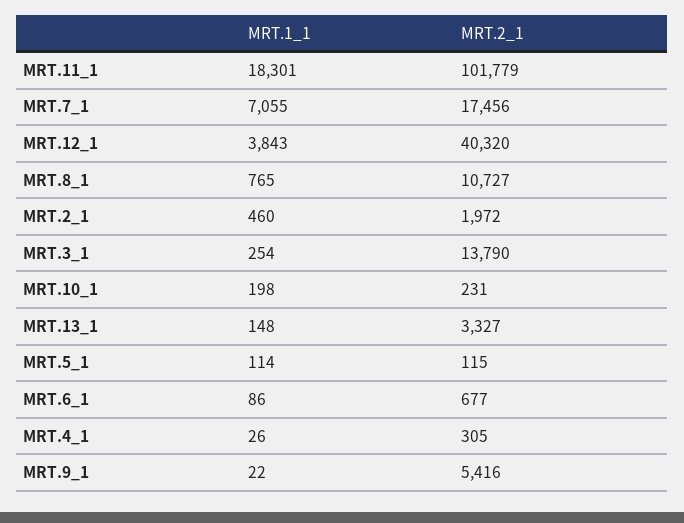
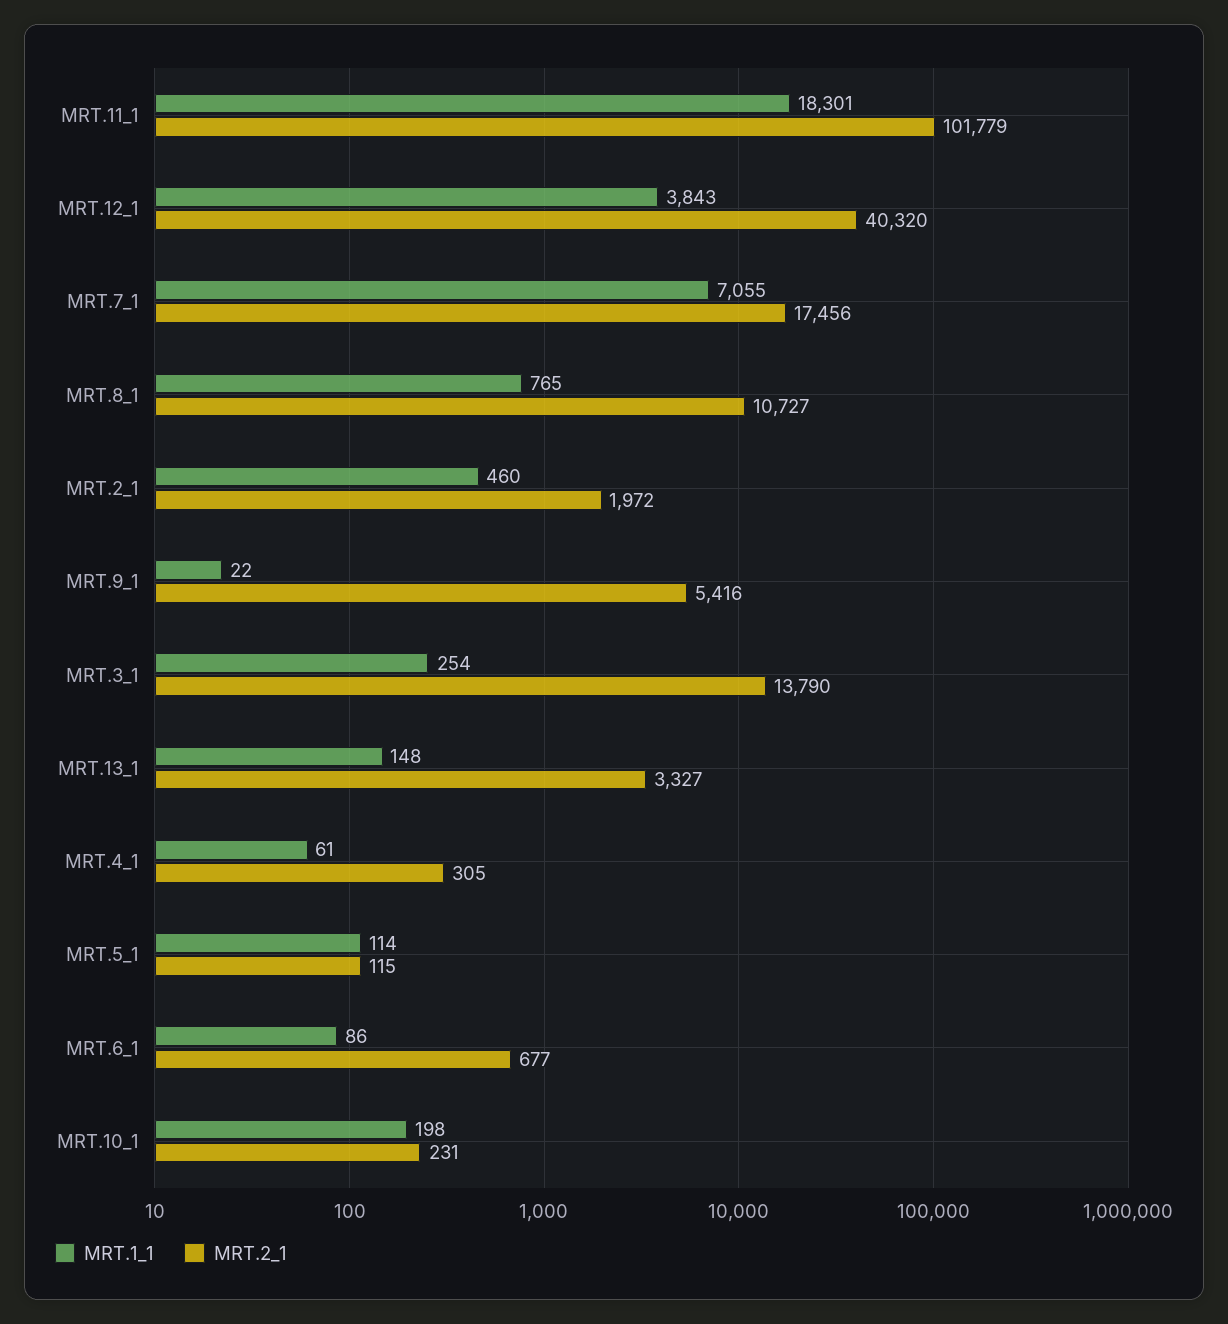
  {
    "MRT.1_1": {
      "MRT.11_1": 18301,
      "MRT.7_1": 7055,
      "MRT.12_1": 3843,
      "MRT.8_1": 765,
      "MRT.2_1": 460,
      "MRT.3_1": 254,
      "MRT.10_1": 198,
      "MRT.13_1": 148,
      "MRT.5_1": 114,
      "MRT.6_1": 86,
-     "MRT.4_1": 26,
+     "MRT.4_1": 61,
      "MRT.9_1": 22
    },
    "MRT.2_1": {
      "MRT.11_1": 101779,
      "MRT.7_1": 17456,
      "MRT.12_1": 40320,
      "MRT.8_1": 10727,
      "MRT.2_1": 1972,
      "MRT.3_1": 13790,
      "MRT.10_1": 231,
      "MRT.13_1": 3327,
      "MRT.5_1": 115,
      "MRT.6_1": 677,
      "MRT.4_1": 305,
      "MRT.9_1": 5416
    }
  }

